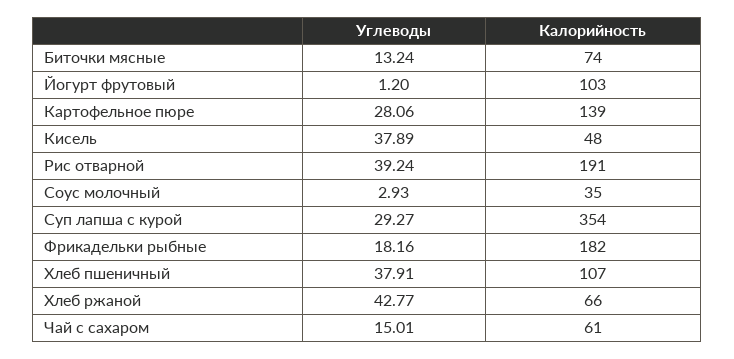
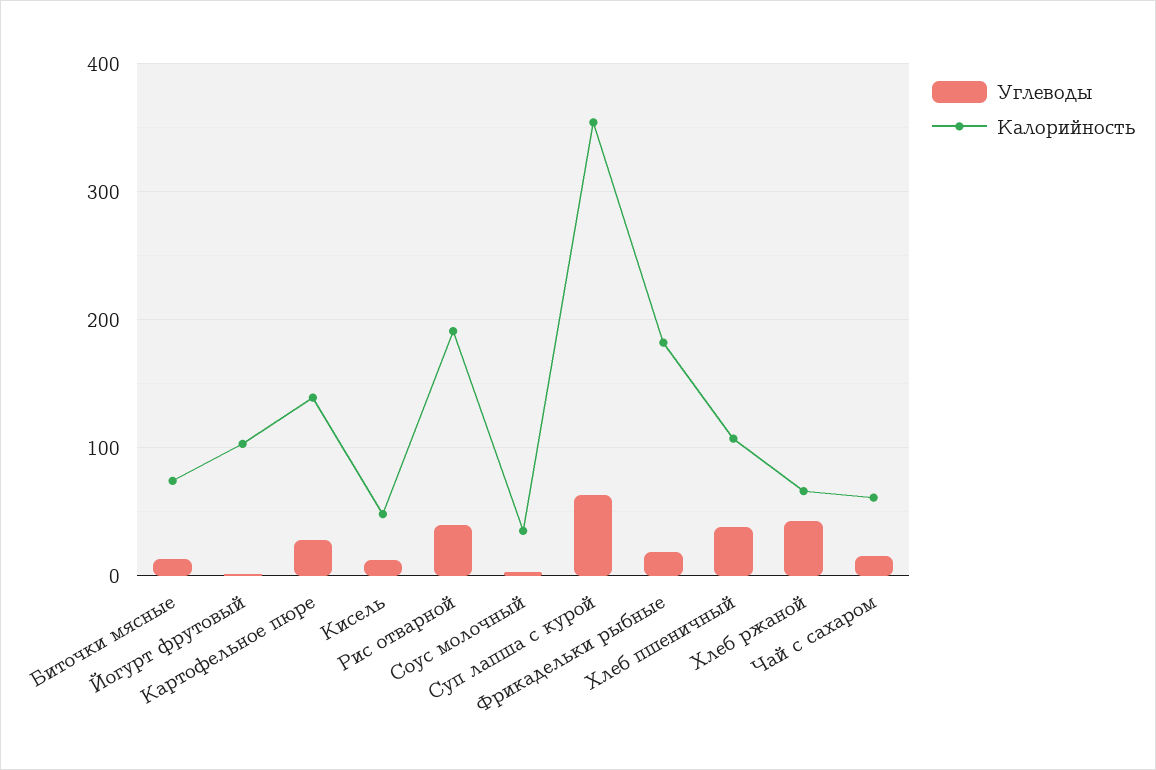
  {
    "Углеводы": {
      "Биточки мясные": 13.24,
      "Йогурт фрутовый": 1.2,
      "Картофельное пюре": 28.06,
-     "Кисель": 37.89,
+     "Кисель": 10,
      "Рис отварной": 39.24,
      "Соус молочный": 2.93,
-     "Суп лапша с курой": 29.27,
+     "Суп лапша с курой": 60,
      "Фрикадельки рыбные": 18.16,
      "Хлеб пшеничный": 37.91,
      "Хлеб ржаной": 42.77,
      "Чай с сахаром": 15.01
    },
    "Калорийность": {
      "Биточки мясные": 74,
      "Йогурт фрутовый": 103,
      "Картофельное пюре": 139,
      "Кисель": 48,
      "Рис отварной": 191,
      "Соус молочный": 35,
      "Суп лапша с курой": 354,
      "Фрикадельки рыбные": 182,
      "Хлеб пшеничный": 107,
      "Хлеб ржаной": 66,
      "Чай с сахаром": 61
    }
  }

